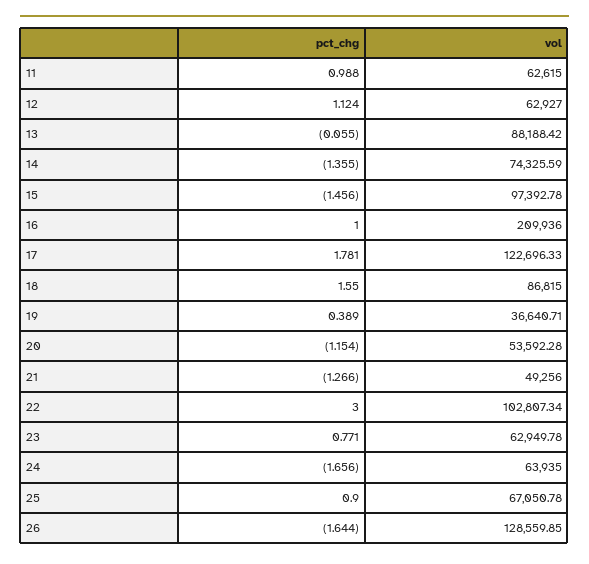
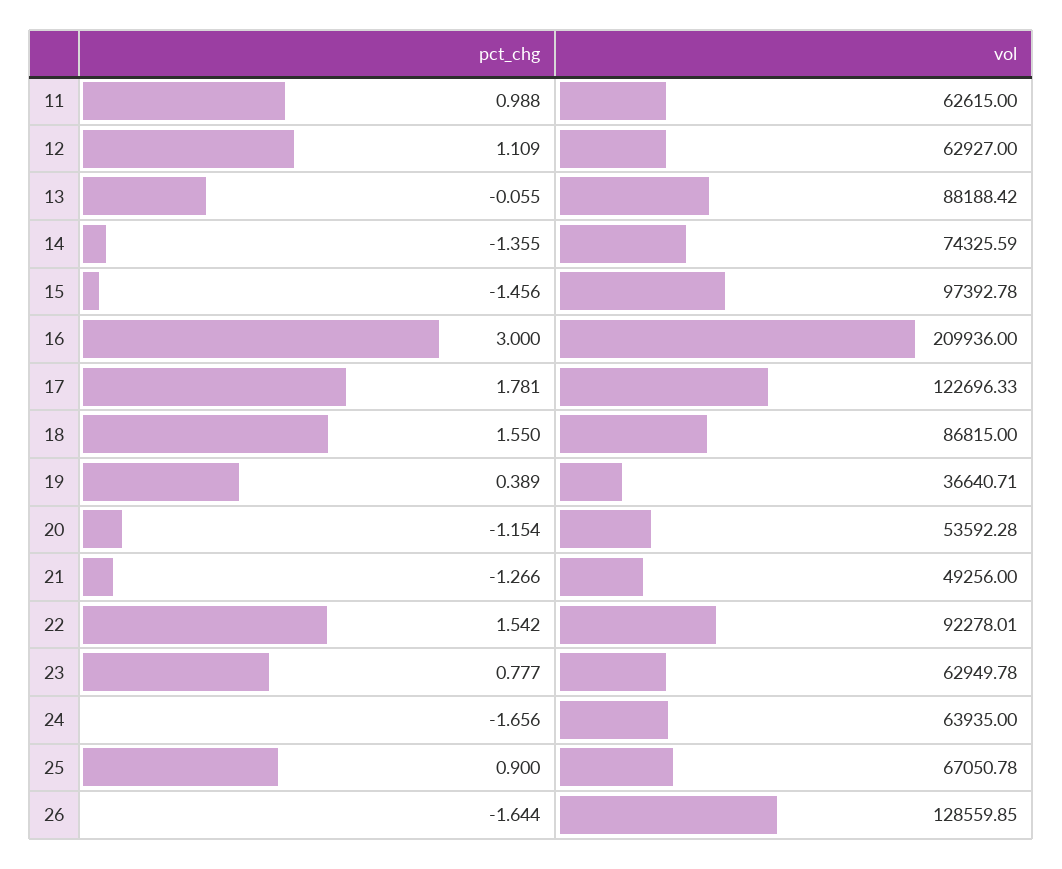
  {
    "pct_chg": {
      "11": 0.988,
-     "12": 1.124,
+     "12": 1.109,
      "13": -0.055,
      "14": -1.355,
      "15": -1.456,
-     "16": 1,
+     "16": 3,
      "17": 1.781,
      "18": 1.55,
      "19": 0.389,
      "20": -1.154,
      "21": -1.266,
-     "22": 3,
+     "22": 1.542,
-     "23": 0.771,
+     "23": 0.777,
      "24": -1.656,
      "25": 0.9,
      "26": -1.644
    },
    "vol": {
      "11": 62615,
      "12": 62927,
      "13": 88188.42,
      "14": 74325.59,
      "15": 97392.78,
      "16": 209936,
      "17": 122696.33,
      "18": 86815,
      "19": 36640.71,
      "20": 53592.28,
      "21": 49256,
-     "22": 102807.34,
+     "22": 92278.01,
      "23": 62949.78,
      "24": 63935,
      "25": 67050.78,
      "26": 128559.85
    }
  }

